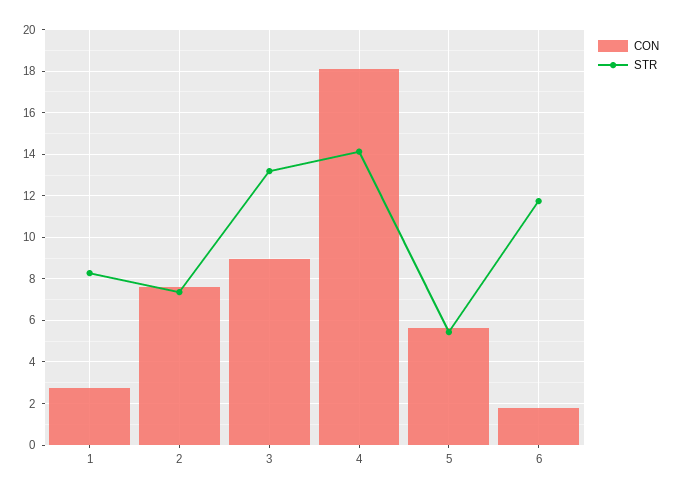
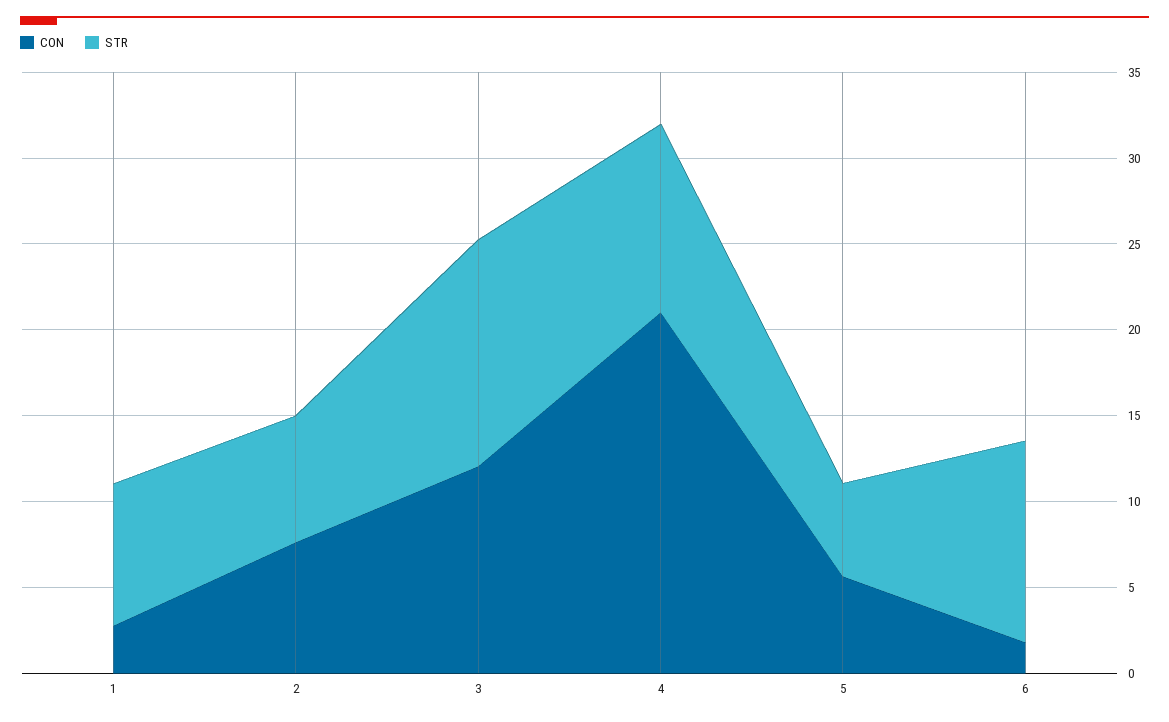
  {
    "CON": {
      "1": 3,
      "2": 7.5,
-     "3": 9,
+     "3": 12,
-     "4": 18,
+     "4": 21,
      "5": 5.5,
      "6": 2
    },
    "STR": {
      "1": 8.5,
      "2": 7.5,
      "3": 13,
-     "4": 14,
+     "4": 11,
      "5": 5.5,
      "6": 11.5
    }
  }

